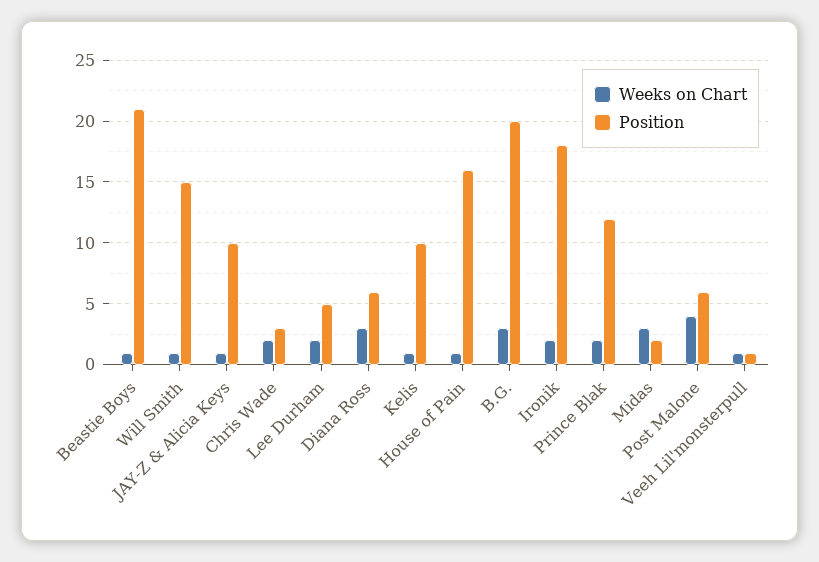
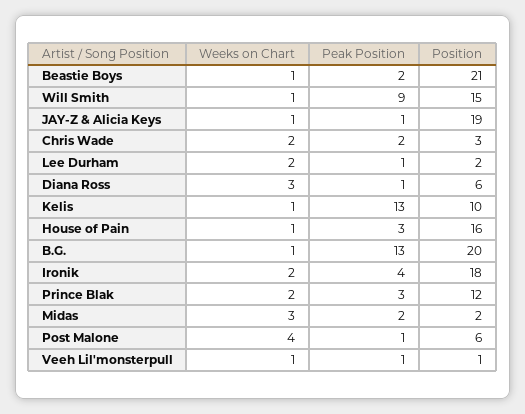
  {
    "Weeks on Chart": {
      "Beastie Boys": 1,
      "Will Smith": 1,
      "JAY-Z & Alicia Keys": 1,
      "Chris Wade": 2,
      "Lee Durham": 2,
      "Diana Ross": 3,
      "Kelis": 1,
      "House of Pain": 1,
-     "B.G.": 3,
+     "B.G.": 1,
      "Ironik": 2,
      "Prince Blak": 2,
      "Midas": 3,
      "Post Malone": 4,
      "Veeh Lil'monsterpull": 1
    },
    "Position": {
      "Beastie Boys": 21,
      "Will Smith": 15,
-     "JAY-Z & Alicia Keys": 10,
+     "JAY-Z & Alicia Keys": 19,
      "Chris Wade": 3,
-     "Lee Durham": 5,
+     "Lee Durham": 2,
      "Diana Ross": 6,
      "Kelis": 10,
      "House of Pain": 16,
      "B.G.": 20,
      "Ironik": 18,
      "Prince Blak": 12,
      "Midas": 2,
      "Post Malone": 6,
      "Veeh Lil'monsterpull": 1
-   }
+   },
+   "Peak Position": {
+     "Beastie Boys": 2,
+     "Will Smith": 9,
+     "JAY-Z & Alicia Keys": 1,
+     "Chris Wade": 2,
+     "Lee Durham": 1,
+     "Diana Ross": 1,
+     "Kelis": 13,
+     "House of Pain": 3,
+     "B.G.": 13,
+     "Ironik": 4,
+     "Prince Blak": 3,
+     "Midas": 2,
+     "Post Malone": 1,
+     "Veeh Lil'monsterpull": 1
+   }
  }

